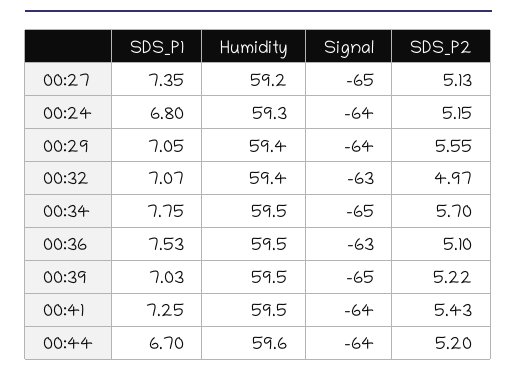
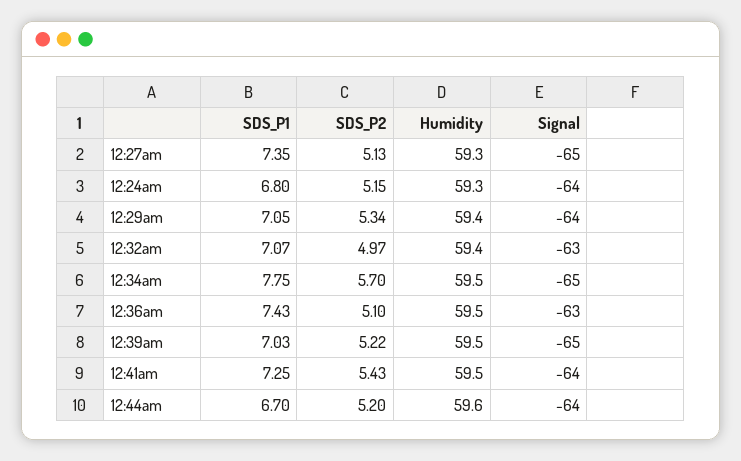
  {
    "SDS_P1": {
      "00:27": 7.35,
      "00:24": 6.8,
      "00:29": 7.05,
      "00:32": 7.07,
      "00:34": 7.75,
-     "00:36": 7.53,
+     "00:36": 7.43,
      "00:39": 7.03,
      "00:41": 7.25,
      "00:44": 6.7
    },
    "Humidity": {
-     "00:27": 59.2,
+     "00:27": 59.3,
      "00:24": 59.3,
      "00:29": 59.4,
      "00:32": 59.4,
      "00:34": 59.5,
      "00:36": 59.5,
      "00:39": 59.5,
      "00:41": 59.5,
      "00:44": 59.6
    },
    "Signal": {
      "00:27": -65,
      "00:24": -64,
      "00:29": -64,
      "00:32": -63,
      "00:34": -65,
      "00:36": -63,
      "00:39": -65,
      "00:41": -64,
      "00:44": -64
    },
    "SDS_P2": {
      "00:27": 5.13,
      "00:24": 5.15,
-     "00:29": 5.55,
+     "00:29": 5.34,
      "00:32": 4.97,
      "00:34": 5.7,
      "00:36": 5.1,
      "00:39": 5.22,
      "00:41": 5.43,
      "00:44": 5.2
    }
  }

